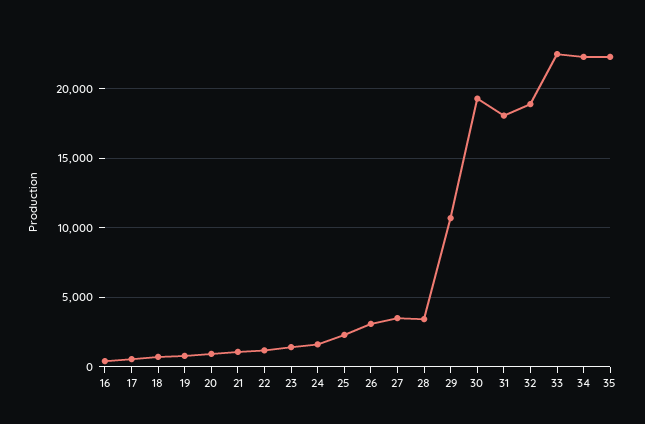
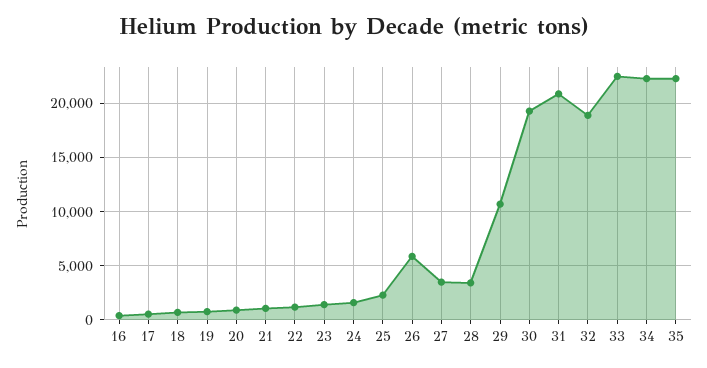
  {
    "16": 500,
    "17": 500,
    "18": 500,
    "19": 1000,
    "20": 1000,
    "21": 1000,
    "22": 1000,
    "23": 1500,
    "24": 1500,
    "25": 2500,
-   "26": 3000,
+   "26": 6000,
    "27": 3500,
    "28": 3500,
    "29": 10500,
    "30": 19500,
-   "31": 18000,
+   "31": 21000,
    "32": 19000,
    "33": 22500,
    "34": 22500,
    "35": 22500
  }

